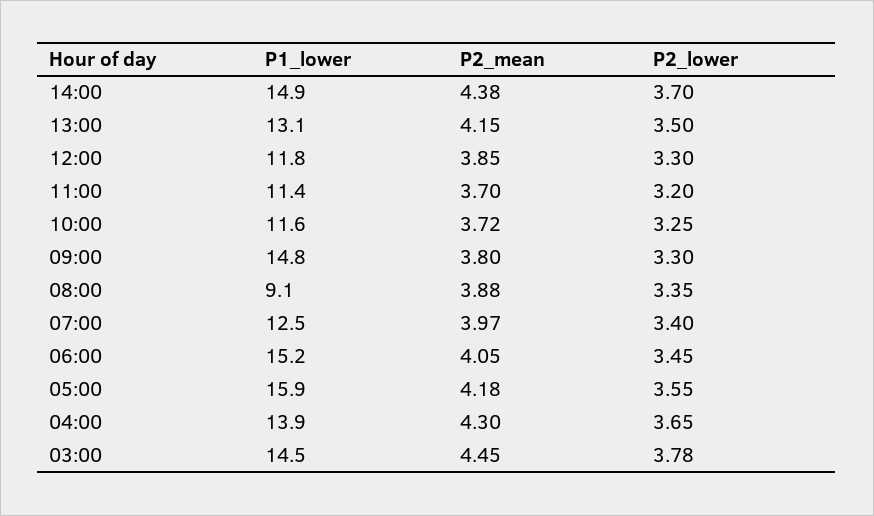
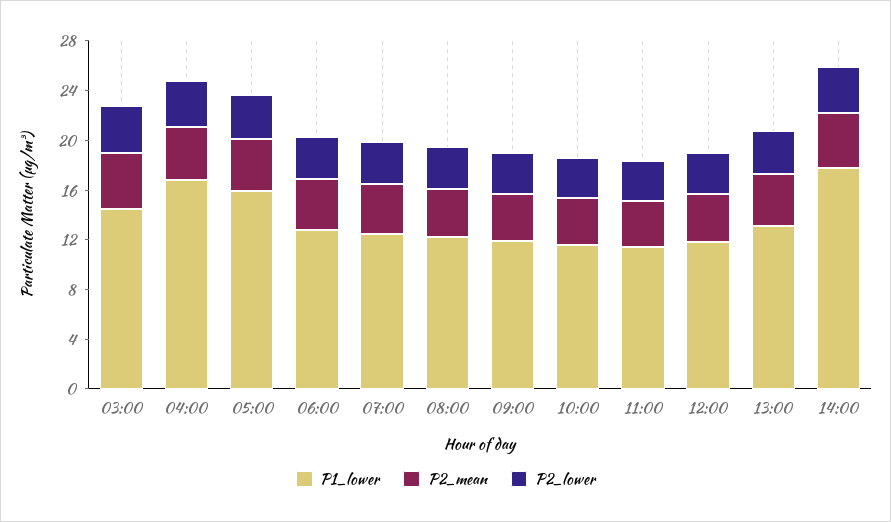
  {
    "P1_lower": {
-     "14:00": 14.9,
+     "14:00": 18,
      "13:00": 13.1,
      "12:00": 11.8,
      "11:00": 11.4,
      "10:00": 11.6,
-     "09:00": 14.8,
+     "09:00": 12,
-     "08:00": 9.1,
+     "08:00": 12,
      "07:00": 12.5,
-     "06:00": 15.2,
+     "06:00": 13,
      "05:00": 15.9,
-     "04:00": 13.9,
+     "04:00": 17,
      "03:00": 14.5
    },
    "P2_mean": {
      "14:00": 4.38,
      "13:00": 4.15,
      "12:00": 3.85,
      "11:00": 3.7,
      "10:00": 3.72,
      "09:00": 3.8,
      "08:00": 3.88,
      "07:00": 3.97,
      "06:00": 4.05,
      "05:00": 4.18,
      "04:00": 4.3,
      "03:00": 4.45
    },
    "P2_lower": {
      "14:00": 3.7,
      "13:00": 3.5,
      "12:00": 3.3,
      "11:00": 3.2,
      "10:00": 3.25,
      "09:00": 3.3,
      "08:00": 3.35,
      "07:00": 3.4,
      "06:00": 3.45,
      "05:00": 3.55,
      "04:00": 3.65,
      "03:00": 3.78
    }
  }

